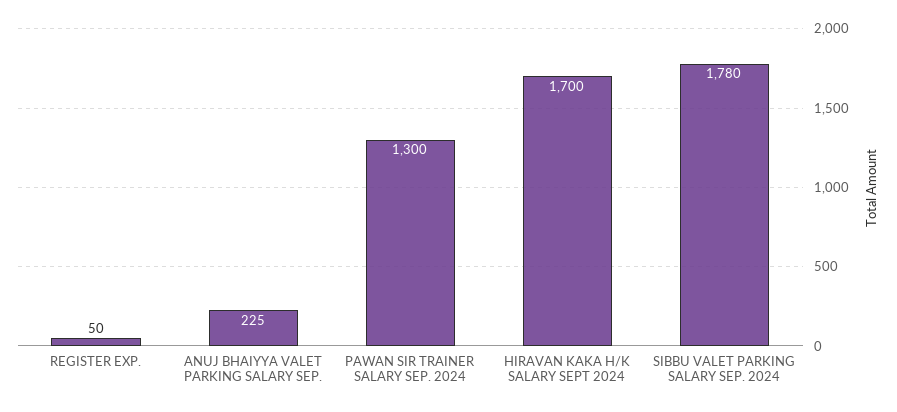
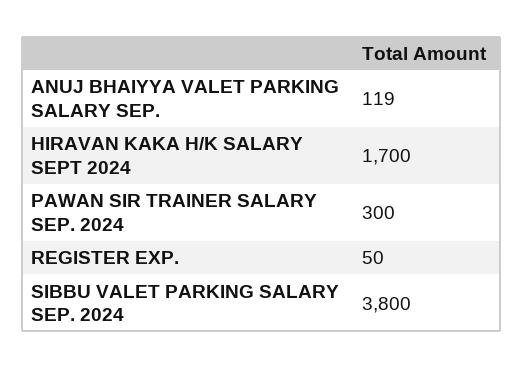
  {
    "REGISTER EXP.": 50,
-   "ANUJ BHAIYYA VALET PARKING SALARY SEP.": 225,
+   "ANUJ BHAIYYA VALET PARKING SALARY SEP.": 119,
-   "PAWAN SIR TRAINER SALARY SEP. 2024": 1300,
+   "PAWAN SIR TRAINER SALARY SEP. 2024": 300,
    "HIRAVAN KAKA H/K SALARY SEPT 2024": 1700,
-   "SIBBU VALET PARKING SALARY SEP. 2024": 1780
+   "SIBBU VALET PARKING SALARY SEP. 2024": 3800
  }

